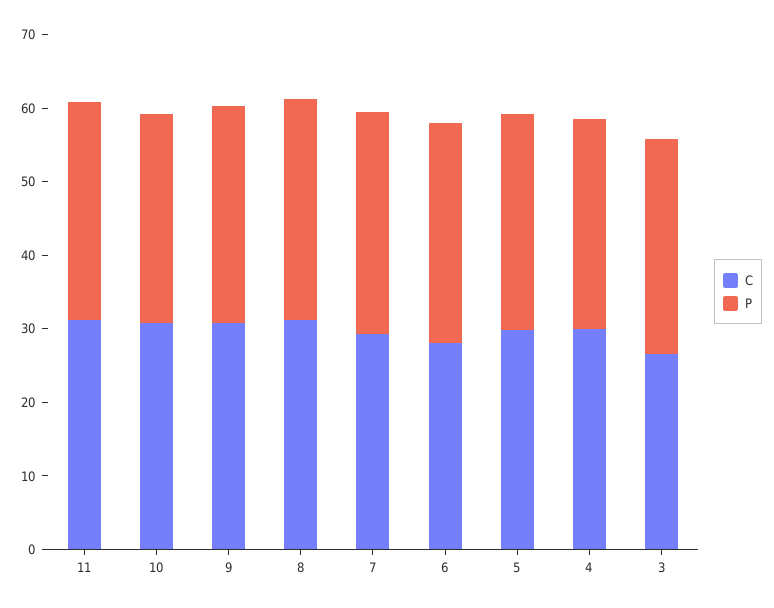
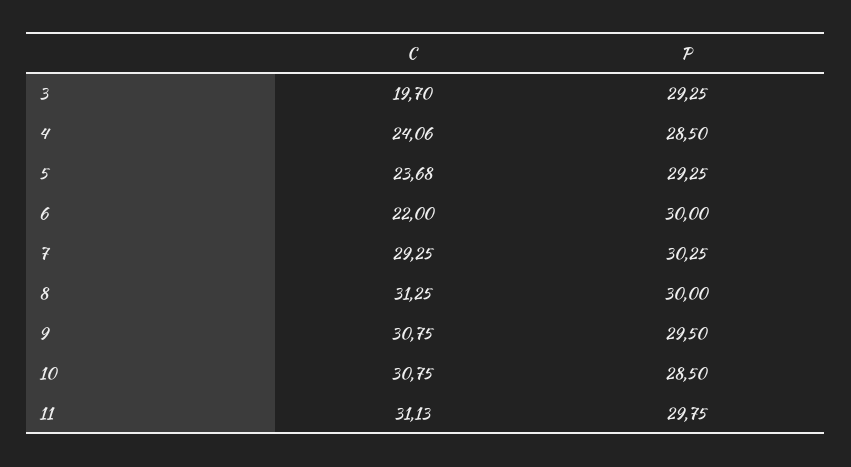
  {
    "C": {
      "11": 31.13,
      "10": 30.75,
      "9": 30.75,
      "8": 31.25,
      "7": 29.25,
-     "6": 28,
+     "6": 22,
-     "5": 30,
+     "5": 23.68,
-     "4": 30,
+     "4": 24.06,
-     "3": 26
+     "3": 19.7
    },
    "P": {
      "11": 29.75,
      "10": 28.5,
      "9": 29.5,
      "8": 30,
      "7": 30.25,
      "6": 30,
      "5": 29.25,
      "4": 28.5,
      "3": 29.25
    }
  }

